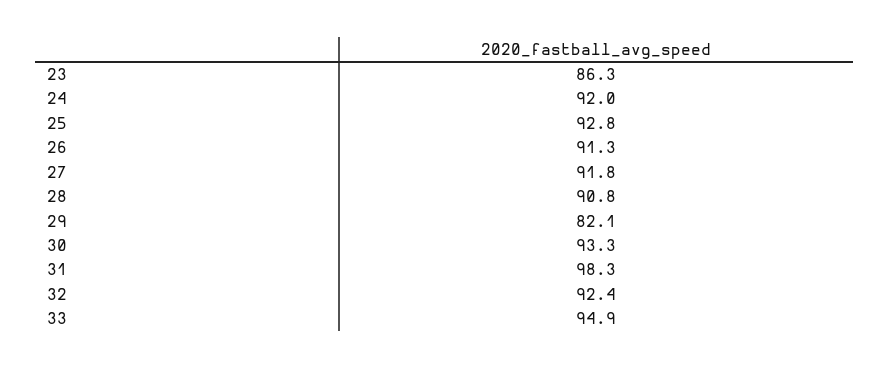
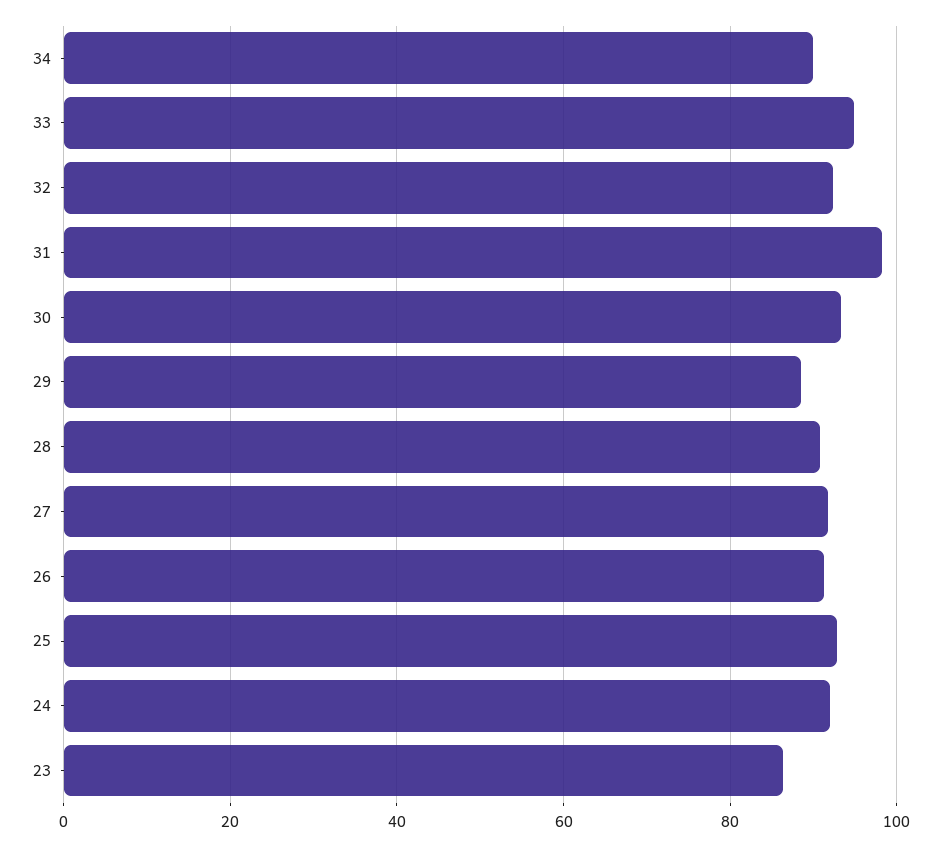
  {
    "23": 86.3,
    "24": 92,
    "25": 92.8,
    "26": 91.3,
    "27": 91.8,
    "28": 90.8,
-   "29": 82.1,
+   "29": 88,
    "30": 93.3,
    "31": 98.3,
    "32": 92.4,
-   "33": 94.9
+   "33": 94.9,
+   "34": 90
  }

